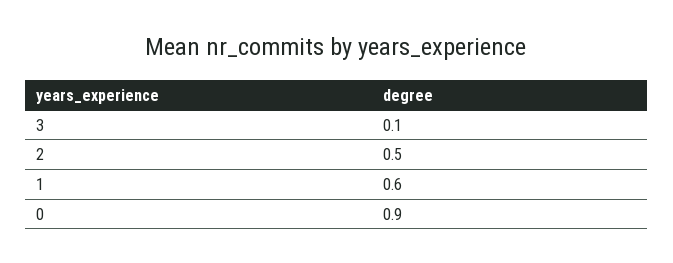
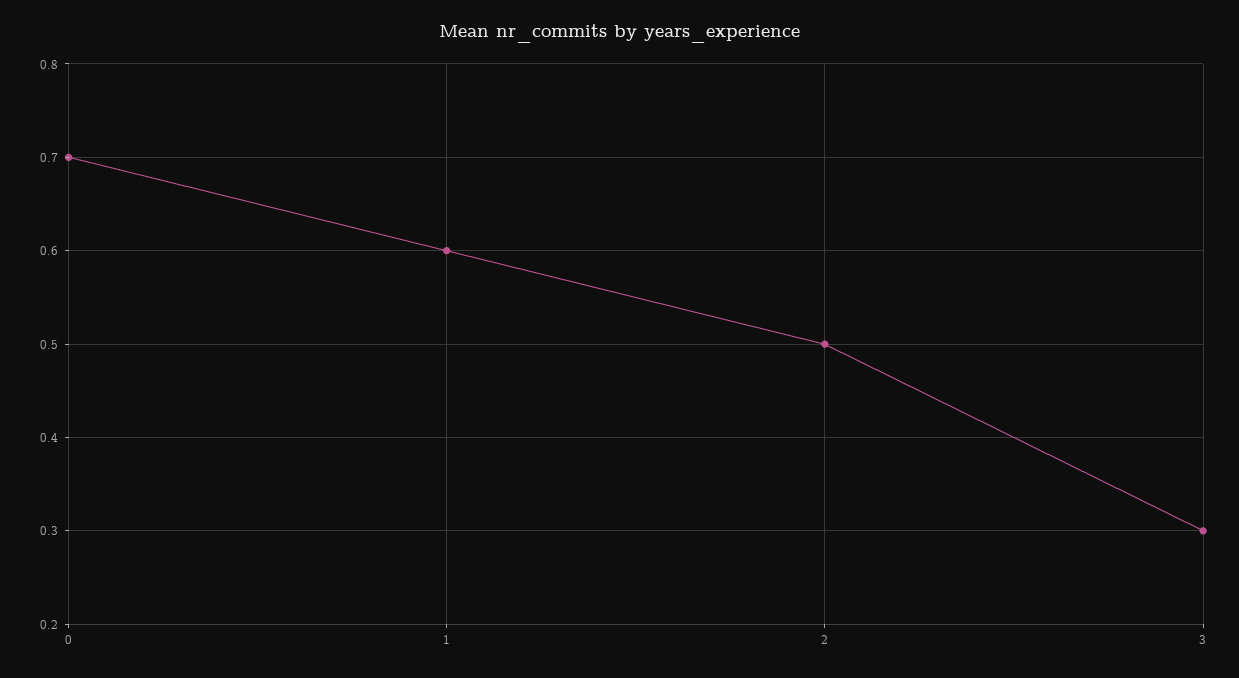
  {
-   "3": 0.1,
+   "3": 0.3,
    "2": 0.5,
    "1": 0.6,
-   "0": 0.9
+   "0": 0.7
  }

